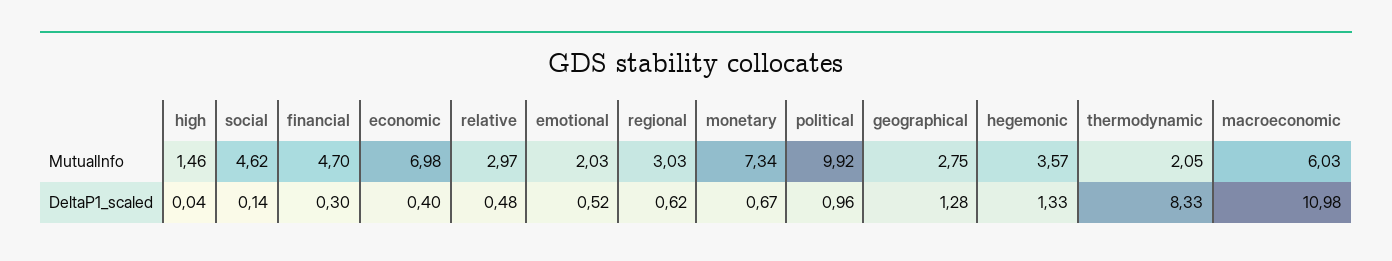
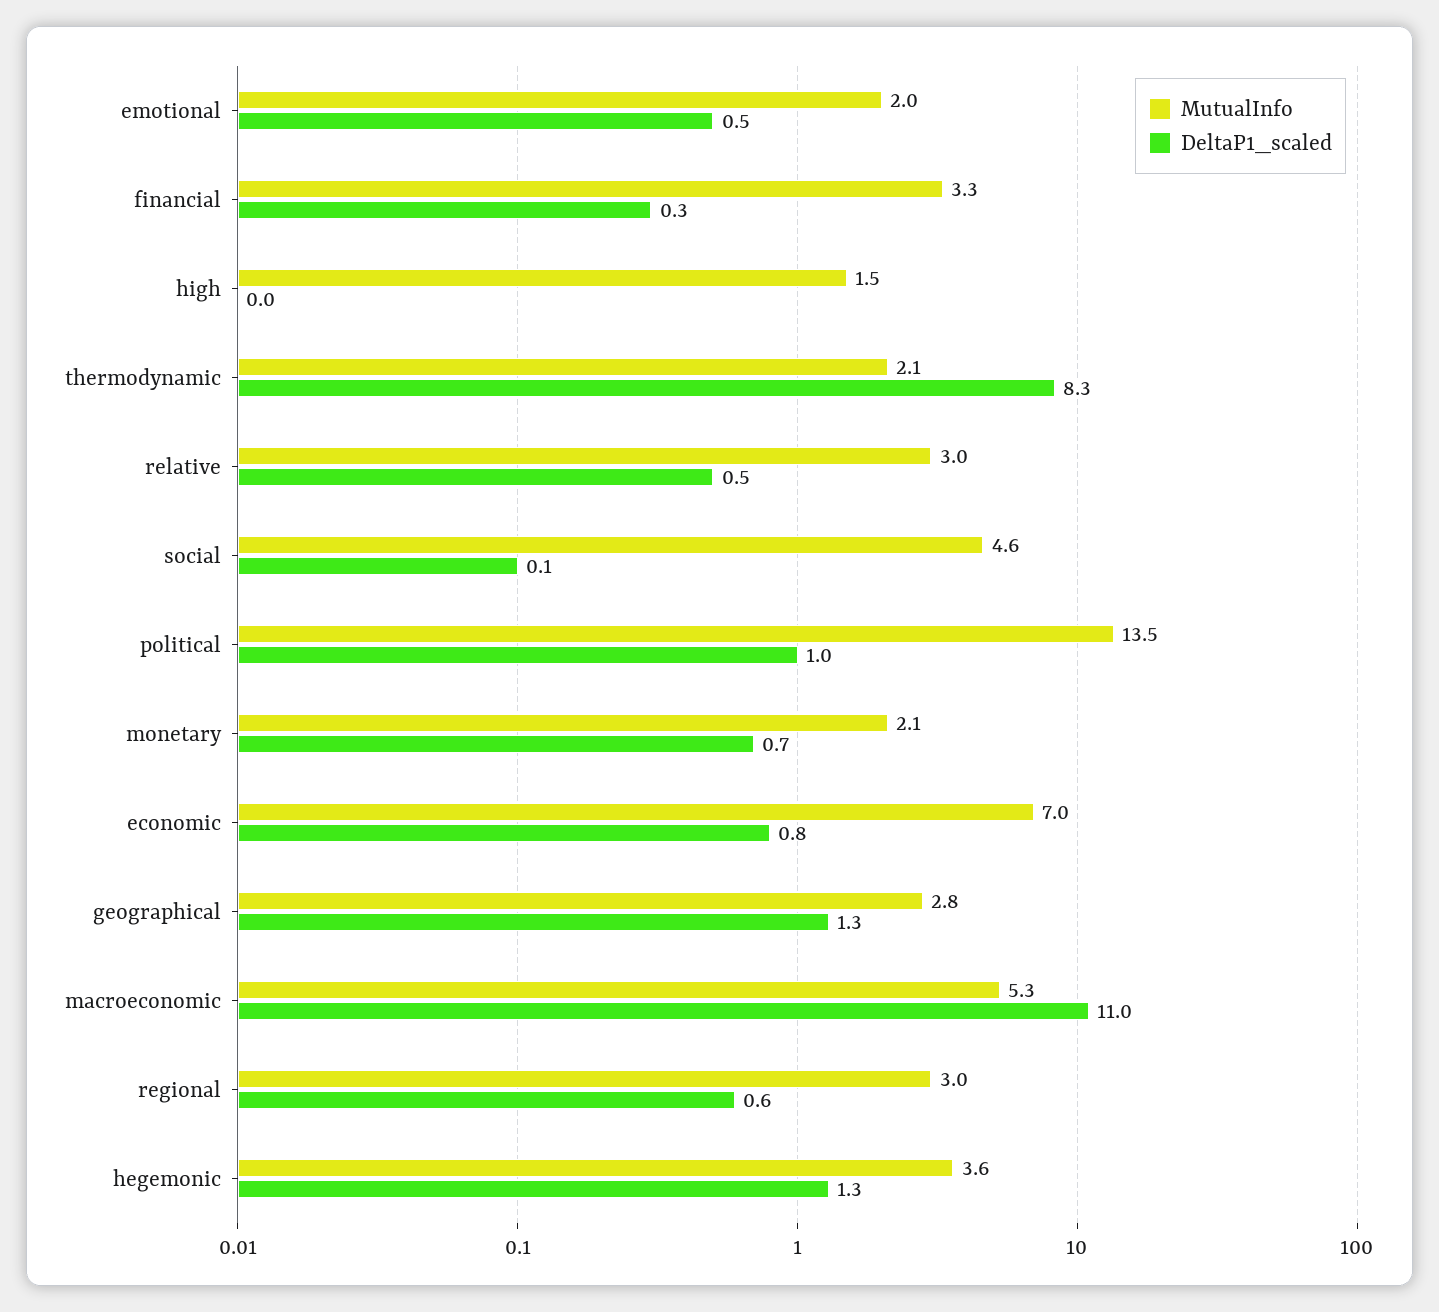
  {
    "MutualInfo": {
      "high": 1.46,
      "social": 4.62,
-     "financial": 4.7,
+     "financial": 3.3,
      "economic": 6.98,
      "relative": 2.97,
      "emotional": 2.03,
      "regional": 3.03,
-     "monetary": 7.34,
+     "monetary": 2.1,
-     "political": 9.92,
+     "political": 13.5,
      "geographical": 2.75,
      "hegemonic": 3.57,
      "thermodynamic": 2.05,
-     "macroeconomic": 6.03
+     "macroeconomic": 5.3
    },
    "DeltaP1_scaled": {
      "high": 0.04,
      "social": 0.14,
      "financial": 0.3,
-     "economic": 0.4,
+     "economic": 0.8,
      "relative": 0.48,
      "emotional": 0.52,
      "regional": 0.62,
      "monetary": 0.67,
      "political": 0.96,
      "geographical": 1.28,
      "hegemonic": 1.33,
      "thermodynamic": 8.33,
      "macroeconomic": 10.98
    }
  }

